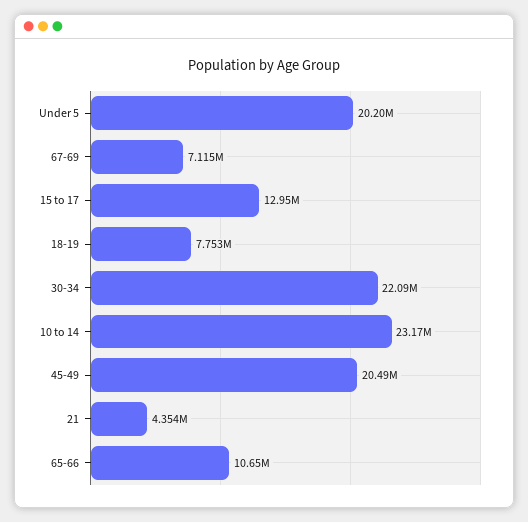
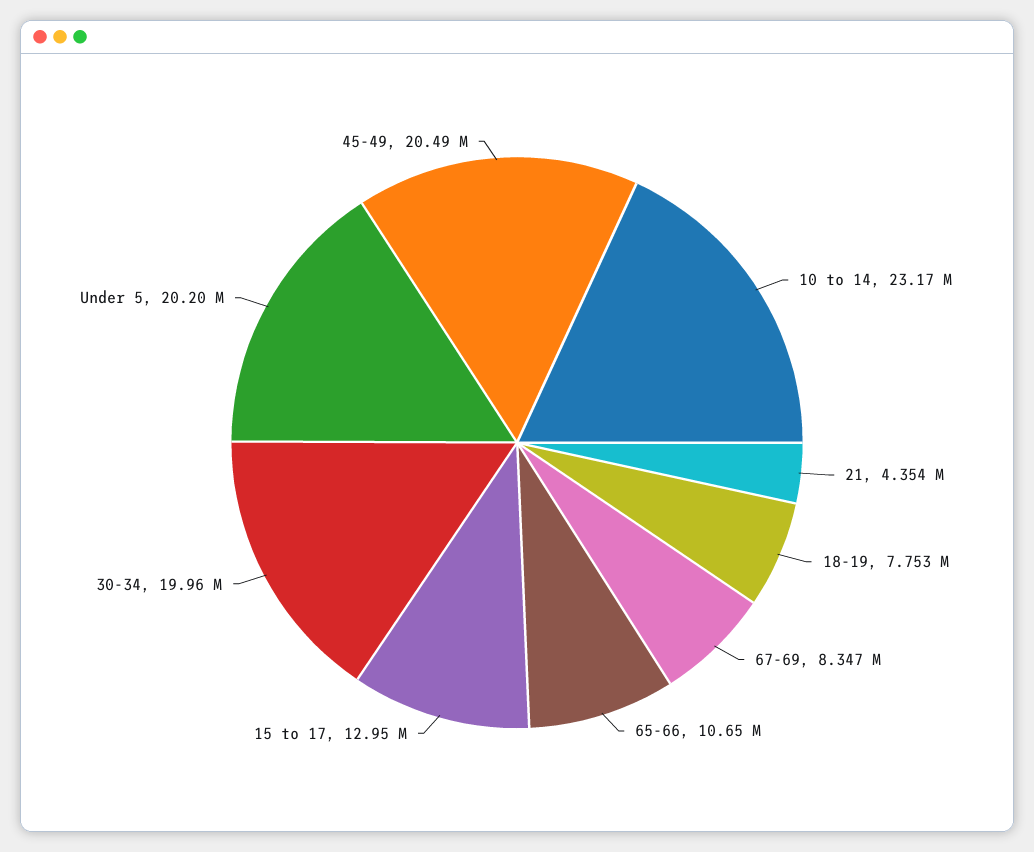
  {
    "Under 5": 20200000,
-   "67-69": 7115000,
+   "67-69": 8347000,
    "15 to 17": 12950000,
    "18-19": 7753000,
-   "30-34": 22090000,
+   "30-34": 19960000,
    "10 to 14": 23170000,
    "45-49": 20490000,
    "21": 4354000,
    "65-66": 10650000
  }

